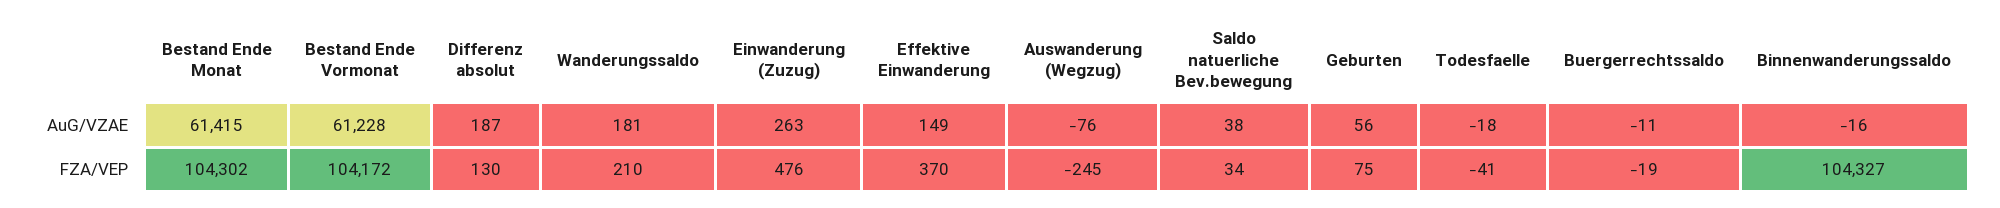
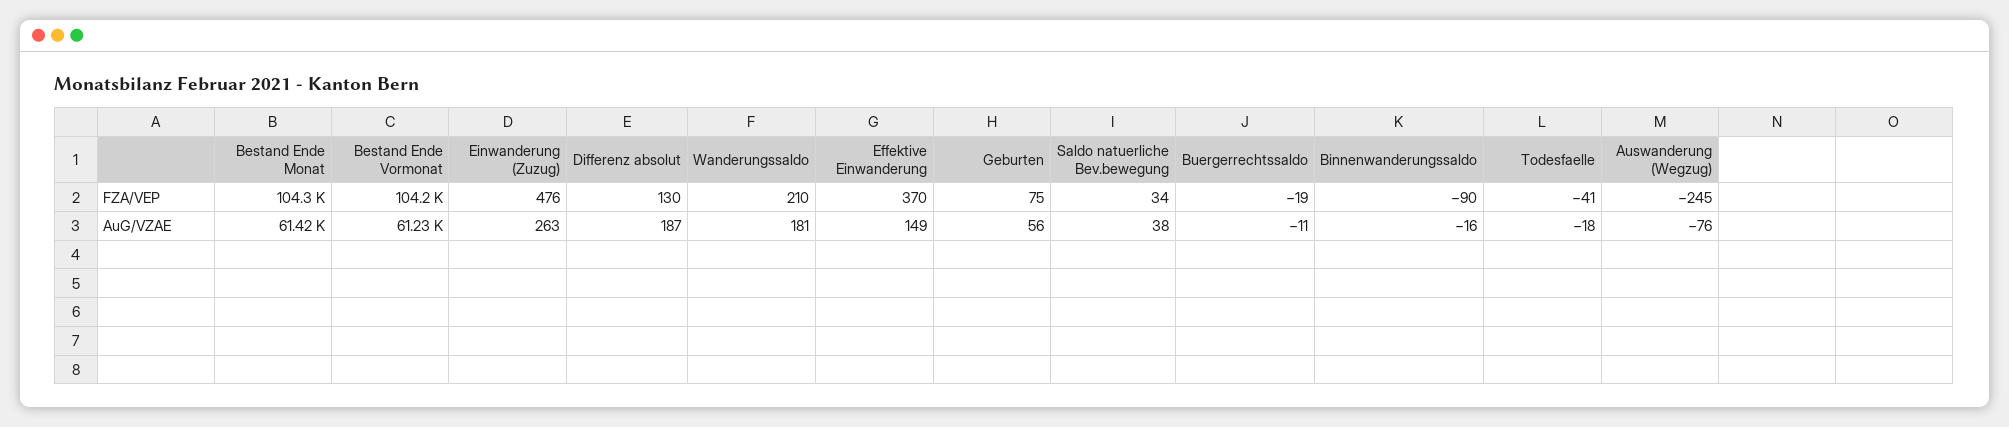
  {
    "Bestand Ende Monat": {
      "AuG/VZAE": 61415,
      "FZA/VEP": 104302
    },
    "Bestand Ende Vormonat": {
      "AuG/VZAE": 61228,
      "FZA/VEP": 104172
    },
    "Differenz absolut": {
      "AuG/VZAE": 187,
      "FZA/VEP": 130
    },
    "Wanderungssaldo": {
      "AuG/VZAE": 181,
      "FZA/VEP": 210
    },
    "Einwanderung (Zuzug)": {
      "AuG/VZAE": 263,
      "FZA/VEP": 476
    },
    "Effektive Einwanderung": {
      "AuG/VZAE": 149,
      "FZA/VEP": 370
    },
    "Auswanderung (Wegzug)": {
      "AuG/VZAE": -76,
      "FZA/VEP": -245
    },
    "Saldo natuerliche Bev.bewegung": {
      "AuG/VZAE": 38,
      "FZA/VEP": 34
    },
    "Geburten": {
      "AuG/VZAE": 56,
      "FZA/VEP": 75
    },
    "Todesfaelle": {
      "AuG/VZAE": -18,
      "FZA/VEP": -41
    },
    "Buergerrechtssaldo": {
      "AuG/VZAE": -11,
      "FZA/VEP": -19
    },
    "Binnenwanderungssaldo": {
      "AuG/VZAE": -16,
-     "FZA/VEP": 104327
+     "FZA/VEP": -90
    }
  }

